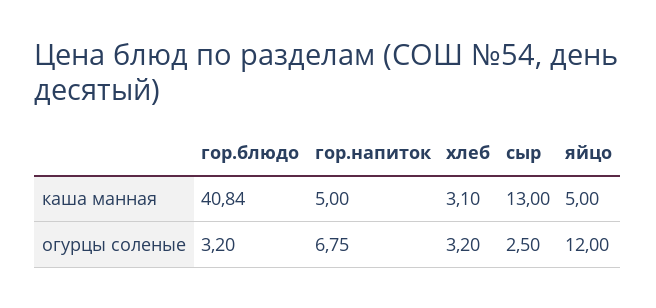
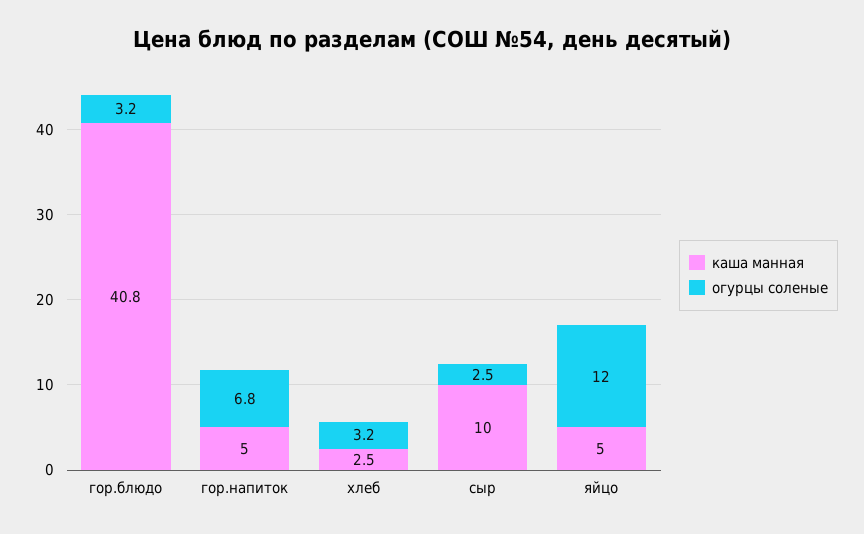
  {
    "каша манная": {
      "гор.блюдо": 40.84,
      "гор.напиток": 5,
-     "хлеб": 3.1,
+     "хлеб": 2.5,
-     "сыр": 13,
+     "сыр": 10,
      "яйцо": 5
    },
    "огурцы соленые": {
      "гор.блюдо": 3.2,
      "гор.напиток": 6.75,
      "хлеб": 3.2,
      "сыр": 2.5,
      "яйцо": 12
    }
  }

